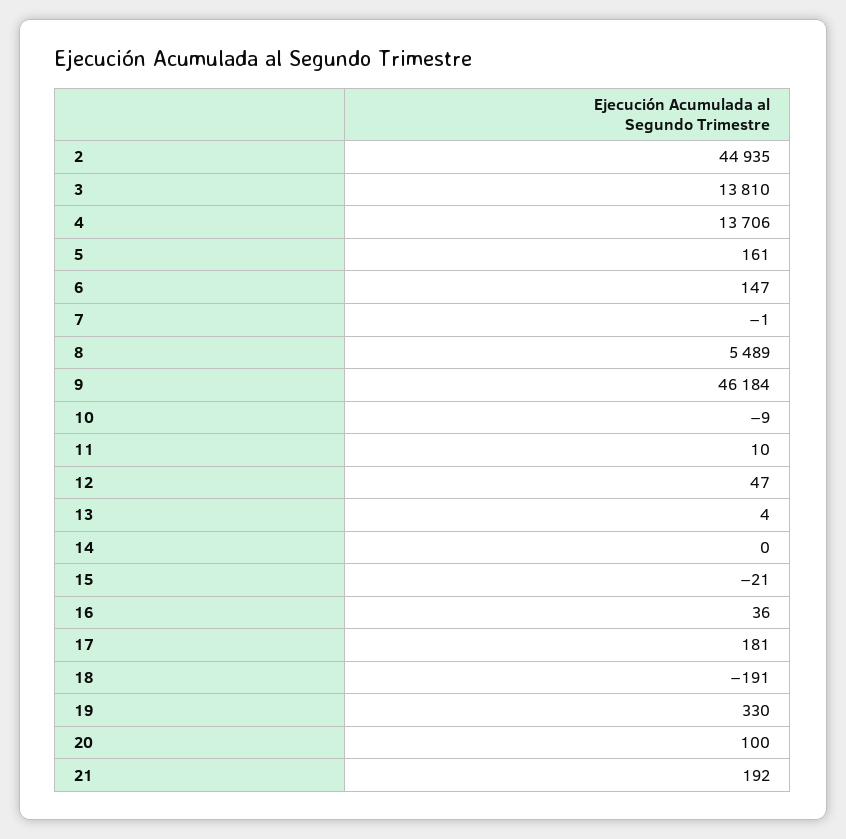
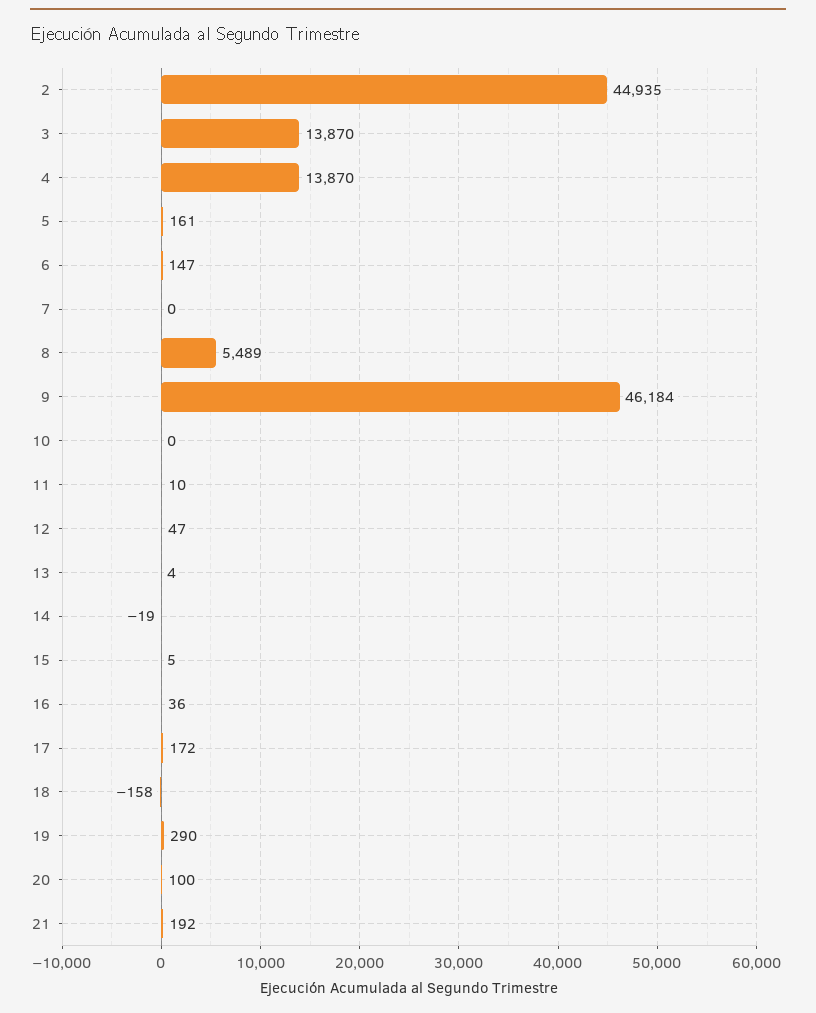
  {
    "2": 44935,
-   "3": 13810,
+   "3": 13870,
-   "4": 13706,
+   "4": 13870,
    "5": 161,
    "6": 147,
-   "7": -1,
+   "7": 0,
    "8": 5489,
    "9": 46184,
-   "10": -9,
+   "10": 0,
    "11": 10,
    "12": 47,
    "13": 4,
-   "14": 0,
+   "14": -19,
-   "15": -21,
+   "15": 5,
    "16": 36,
-   "17": 181,
+   "17": 172,
-   "18": -191,
+   "18": -158,
-   "19": 330,
+   "19": 290,
    "20": 100,
    "21": 192
  }

